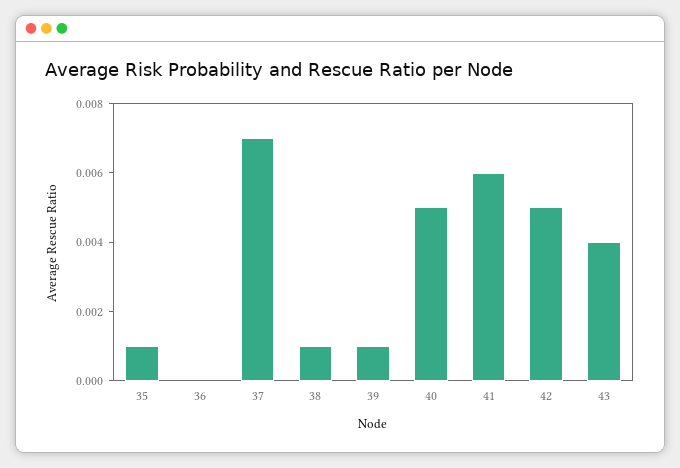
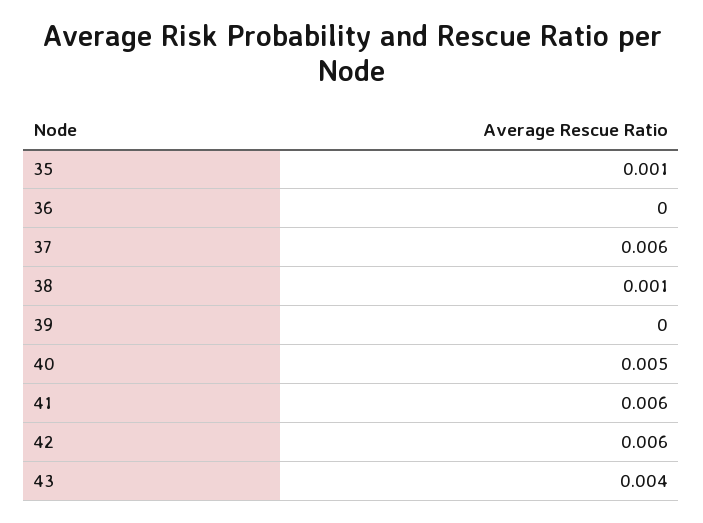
  {
    "35": 0.001,
    "36": 0,
-   "37": 0.007,
+   "37": 0.006,
    "38": 0.001,
-   "39": 0.001,
+   "39": 0,
    "40": 0.005,
    "41": 0.006,
-   "42": 0.005,
+   "42": 0.006,
    "43": 0.004
  }

